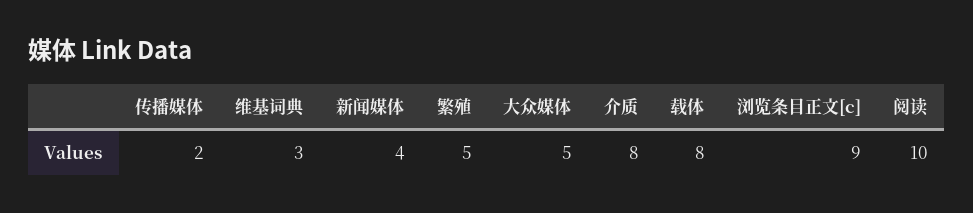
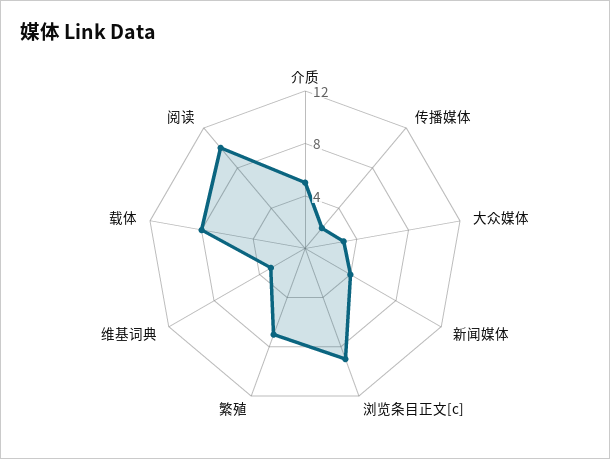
  {
    "传播媒体": 2,
    "维基词典": 3,
    "新闻媒体": 4,
-   "繁殖": 5,
+   "繁殖": 7,
-   "大众媒体": 5,
+   "大众媒体": 3,
-   "介质": 8,
+   "介质": 5,
    "载体": 8,
    "浏览条目正文[c]": 9,
    "阅读": 10
  }

